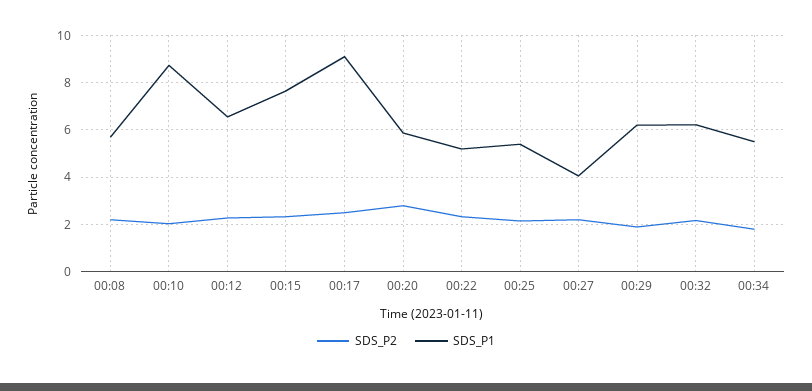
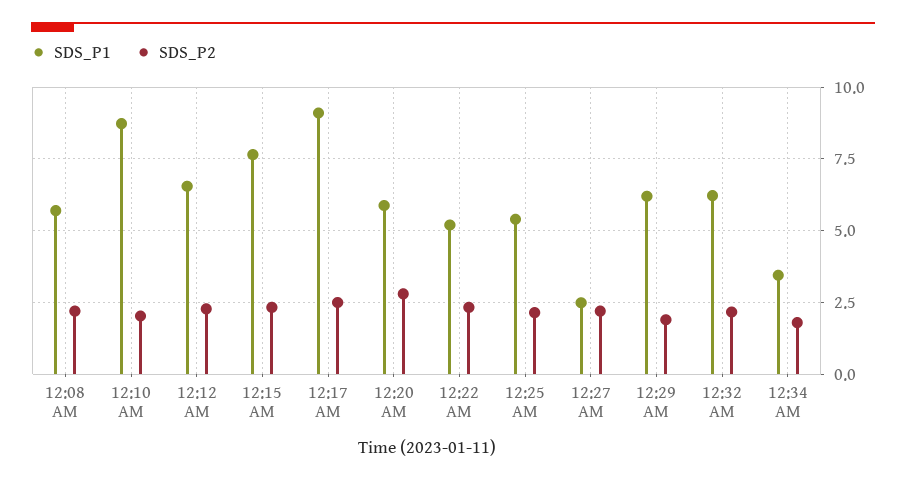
  {
    "SDS_P2": {
      "00:08": 2.25,
      "00:10": 2,
      "00:12": 2.25,
      "00:15": 2.25,
      "00:17": 2.5,
      "00:20": 2.75,
      "00:22": 2.25,
      "00:25": 2.25,
      "00:27": 2.25,
      "00:29": 2,
      "00:32": 2.25,
      "00:34": 1.75
    },
    "SDS_P1": {
      "00:08": 5.75,
      "00:10": 8.75,
      "00:12": 6.5,
      "00:15": 7.75,
      "00:17": 9,
      "00:20": 6,
      "00:22": 5.25,
      "00:25": 5.5,
-     "00:27": 4,
+     "00:27": 2.5,
      "00:29": 6.25,
      "00:32": 6.25,
-     "00:34": 5.5
+     "00:34": 3.5
    }
  }

